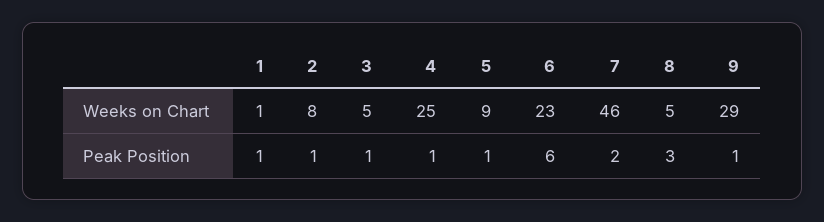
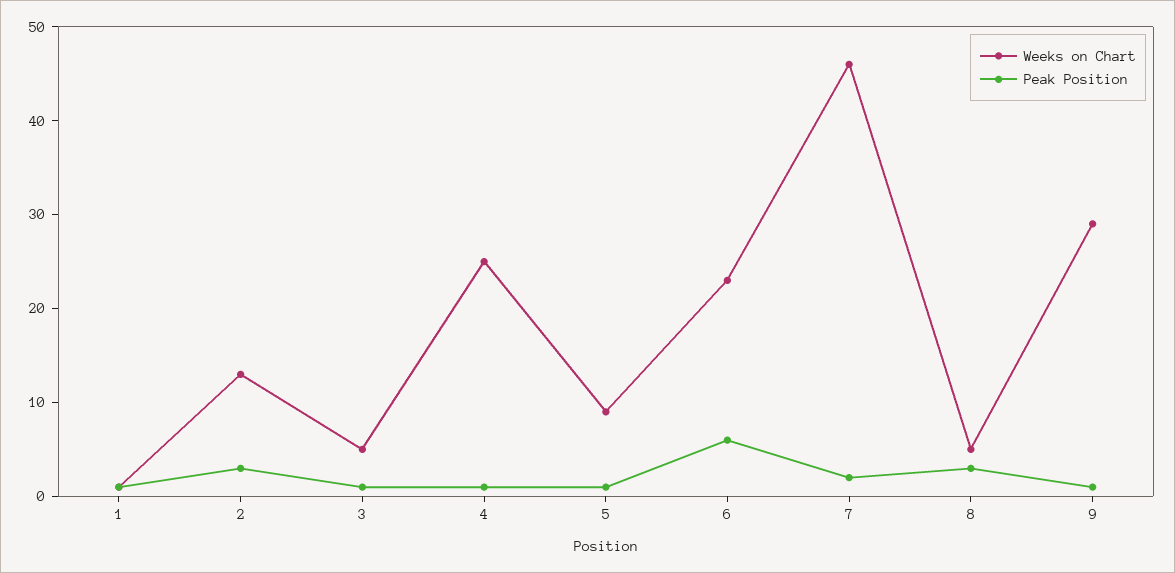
  {
    "Weeks on Chart": {
      "1": 1,
-     "2": 8,
+     "2": 13,
      "3": 5,
      "4": 25,
      "5": 9,
      "6": 23,
      "7": 46,
      "8": 5,
      "9": 29
    },
    "Peak Position": {
      "1": 1,
-     "2": 1,
+     "2": 3,
      "3": 1,
      "4": 1,
      "5": 1,
      "6": 6,
      "7": 2,
      "8": 3,
      "9": 1
    }
  }

